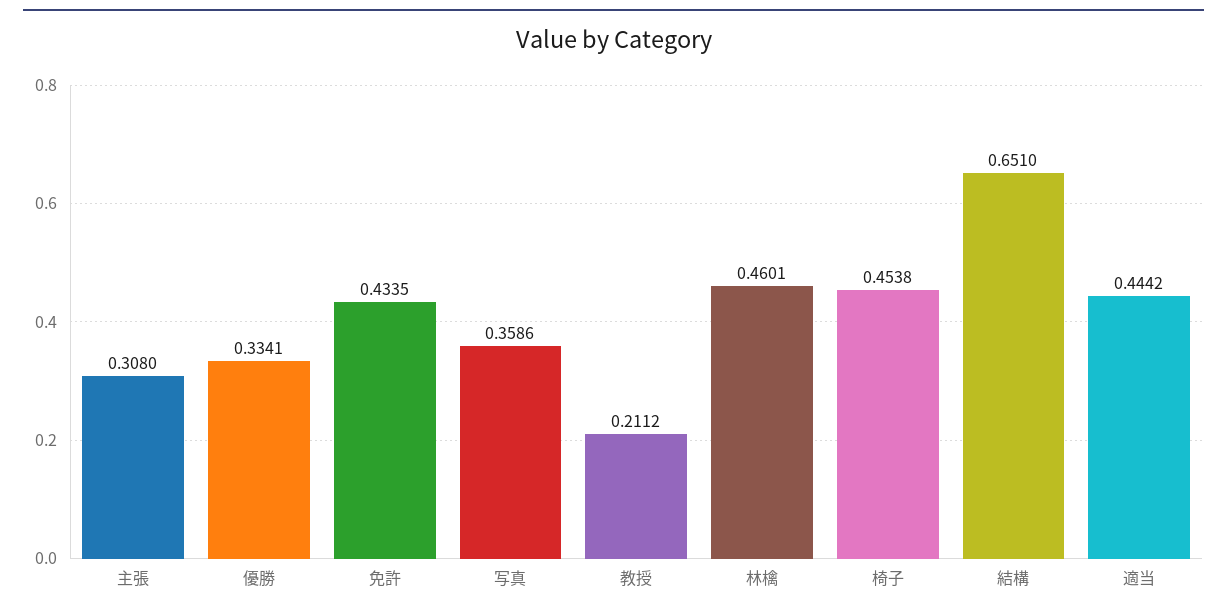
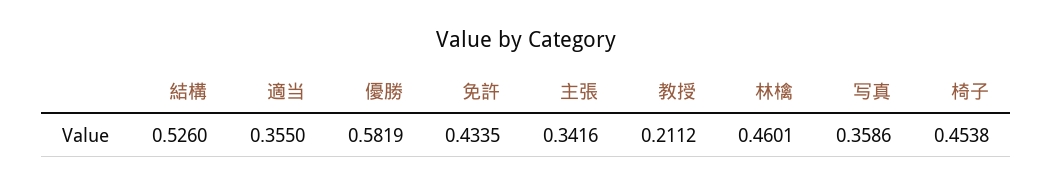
  {
-   "主張": 0.308,
+   "主張": 0.3416,
-   "優勝": 0.3341,
+   "優勝": 0.5819,
    "免許": 0.4335,
    "写真": 0.3586,
    "教授": 0.2112,
    "林檎": 0.4601,
    "椅子": 0.4538,
-   "結構": 0.651,
+   "結構": 0.526,
-   "適当": 0.4442
+   "適当": 0.355
  }

